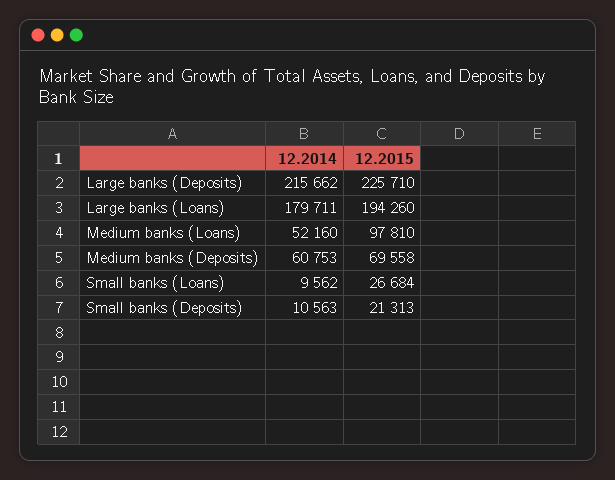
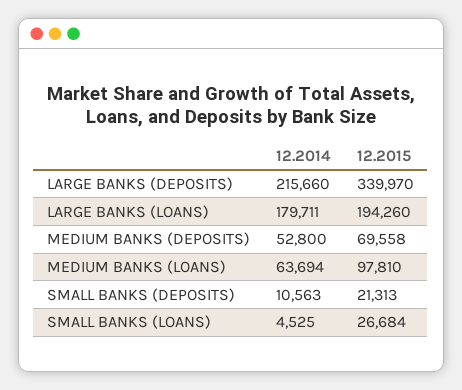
  {
    "12.2014": {
-     "Large banks (Deposits)": 215662,
+     "Large banks (Deposits)": 215660,
      "Large banks (Loans)": 179711,
-     "Medium banks (Loans)": 52160,
+     "Medium banks (Loans)": 63694,
-     "Medium banks (Deposits)": 60753,
+     "Medium banks (Deposits)": 52800,
-     "Small banks (Loans)": 9562,
+     "Small banks (Loans)": 4525,
      "Small banks (Deposits)": 10563
    },
    "12.2015": {
-     "Large banks (Deposits)": 225710,
+     "Large banks (Deposits)": 339970,
      "Large banks (Loans)": 194260,
      "Medium banks (Loans)": 97810,
      "Medium banks (Deposits)": 69558,
      "Small banks (Loans)": 26684,
      "Small banks (Deposits)": 21313
    }
  }

